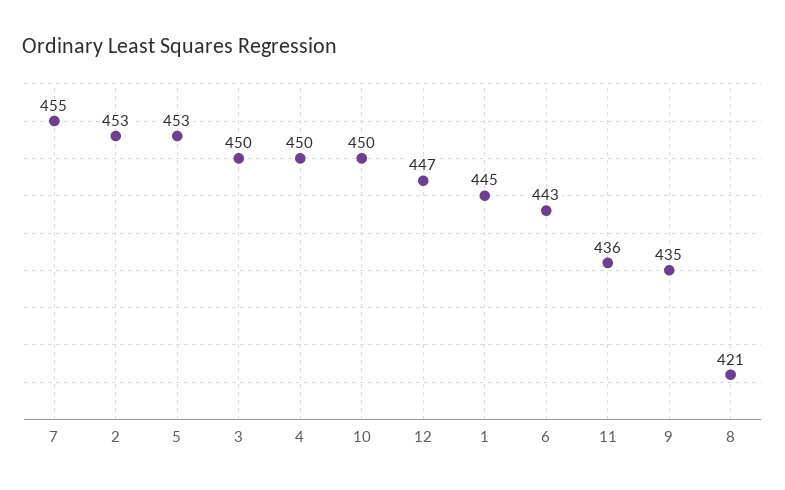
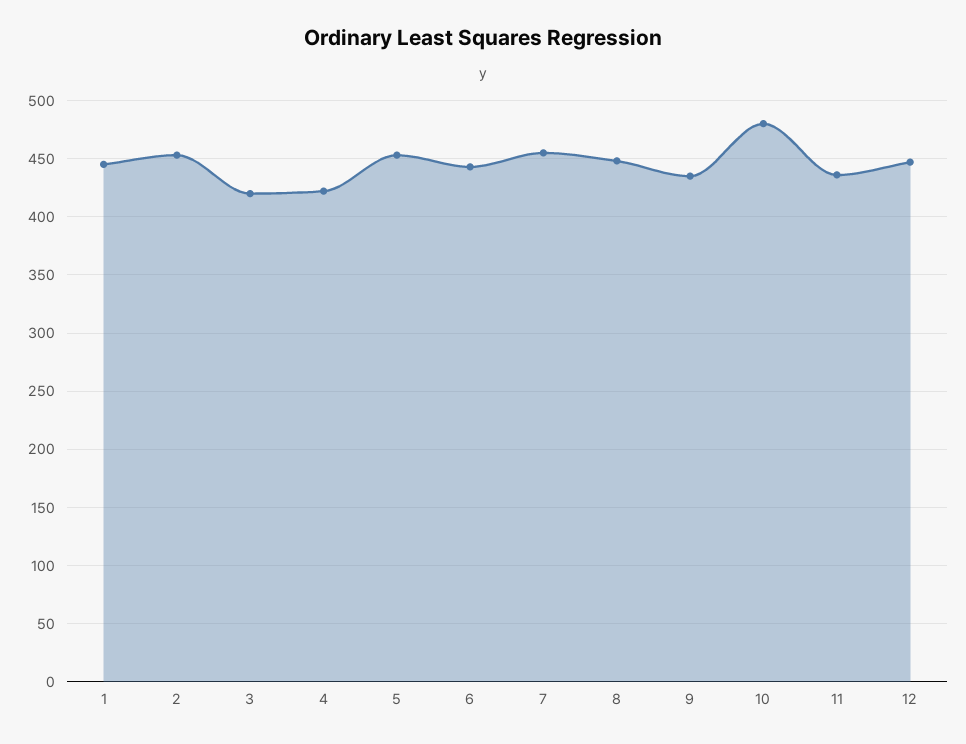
  {
    "7": 455,
    "2": 453,
    "5": 453,
-   "3": 450,
+   "3": 420,
-   "4": 450,
+   "4": 420,
-   "10": 450,
+   "10": 480,
    "12": 447,
    "1": 445,
    "6": 443,
    "11": 436,
    "9": 435,
-   "8": 421
+   "8": 450
  }

